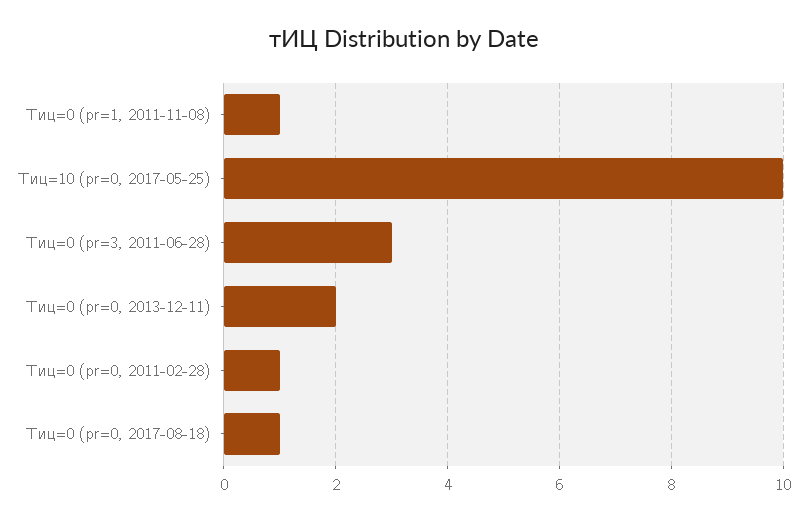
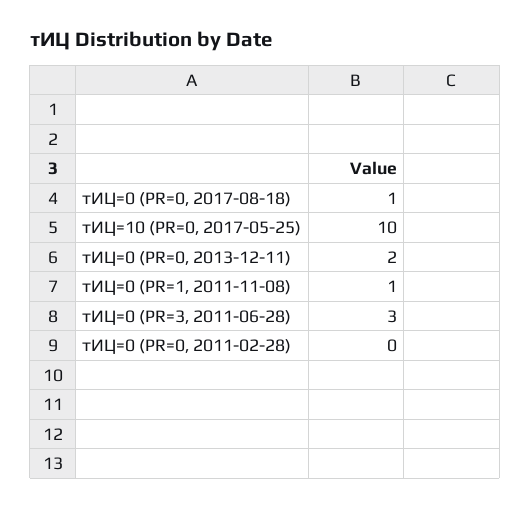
  {
    "Тиц=0 (pr=1, 2011-11-08)": 1,
    "Тиц=10 (pr=0, 2017-05-25)": 10,
    "Тиц=0 (pr=3, 2011-06-28)": 3,
    "Тиц=0 (pr=0, 2013-12-11)": 2,
-   "Тиц=0 (pr=0, 2011-02-28)": 1,
+   "Тиц=0 (pr=0, 2011-02-28)": 0,
    "Тиц=0 (pr=0, 2017-08-18)": 1
  }

